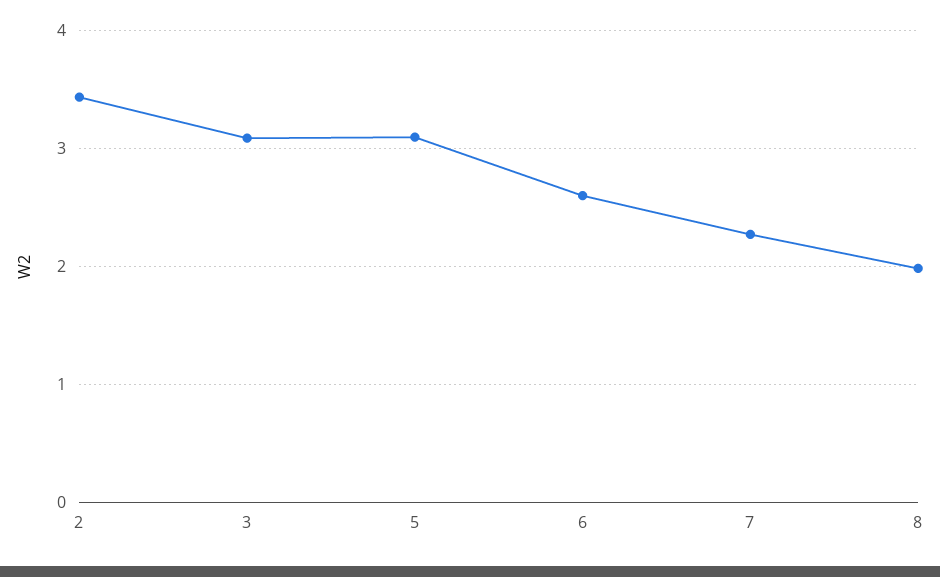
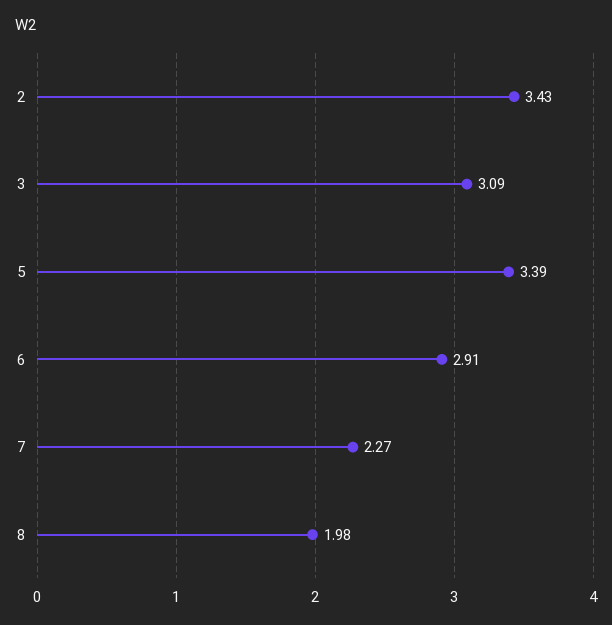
  {
    "2": 3.43,
    "3": 3.09,
-   "5": 3.1,
+   "5": 3.39,
-   "6": 2.6,
+   "6": 2.91,
    "7": 2.27,
    "8": 1.98
  }

